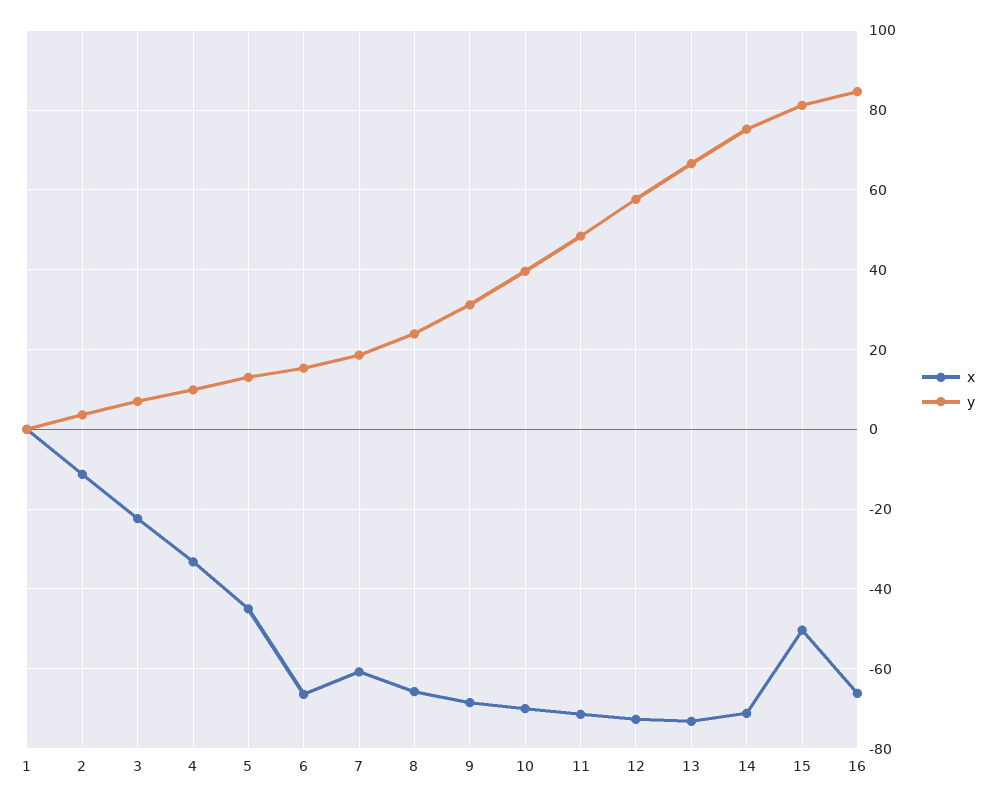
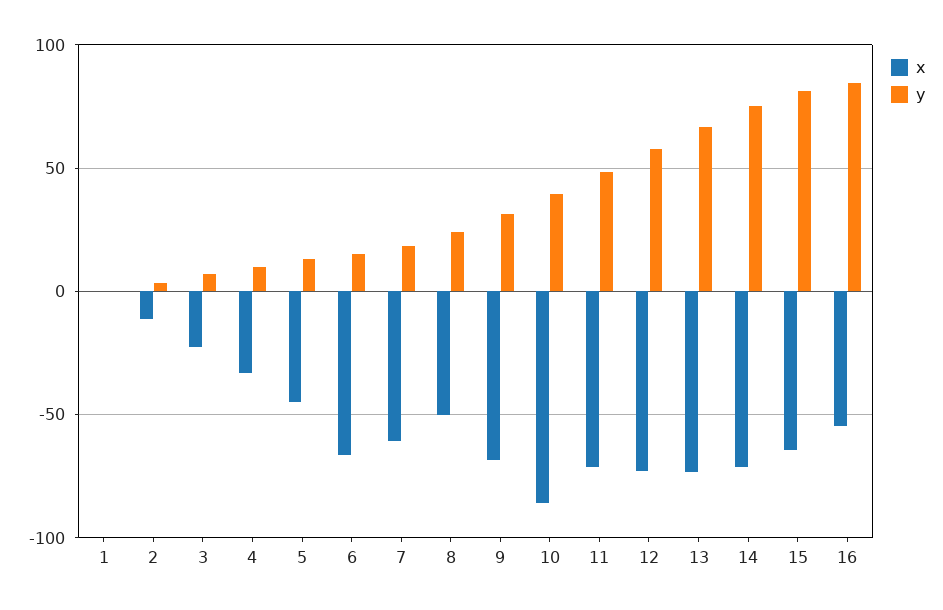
  {
    "x": {
      "1": 0,
      "2": -12,
      "3": -22,
      "4": -34,
      "5": -46,
      "6": -66,
      "7": -60,
-     "8": -66,
+     "8": -50,
      "9": -68,
-     "10": -70,
+     "10": -85,
      "11": -72,
      "12": -72,
      "13": -74,
      "14": -72,
-     "15": -50,
+     "15": -65,
-     "16": -66
+     "16": -55
    },
    "y": {
      "1": 0,
      "2": 4,
      "3": 8,
      "4": 10,
      "5": 14,
      "6": 16,
      "7": 18,
      "8": 24,
      "9": 32,
      "10": 40,
      "11": 48,
      "12": 58,
      "13": 66,
      "14": 76,
      "15": 82,
      "16": 84
    }
  }

